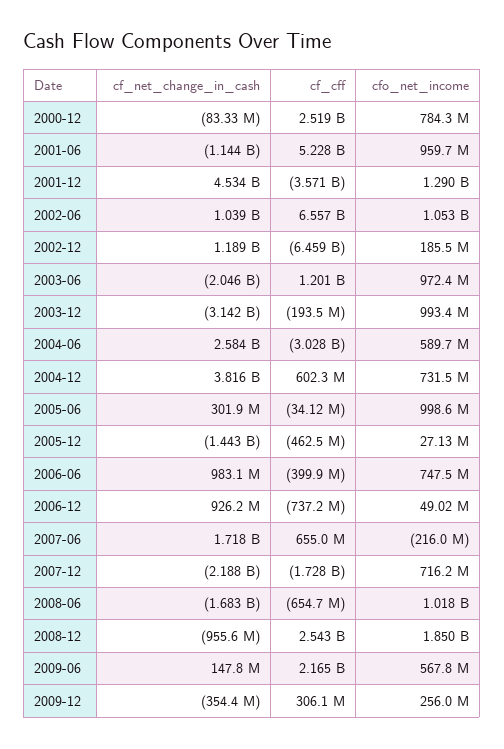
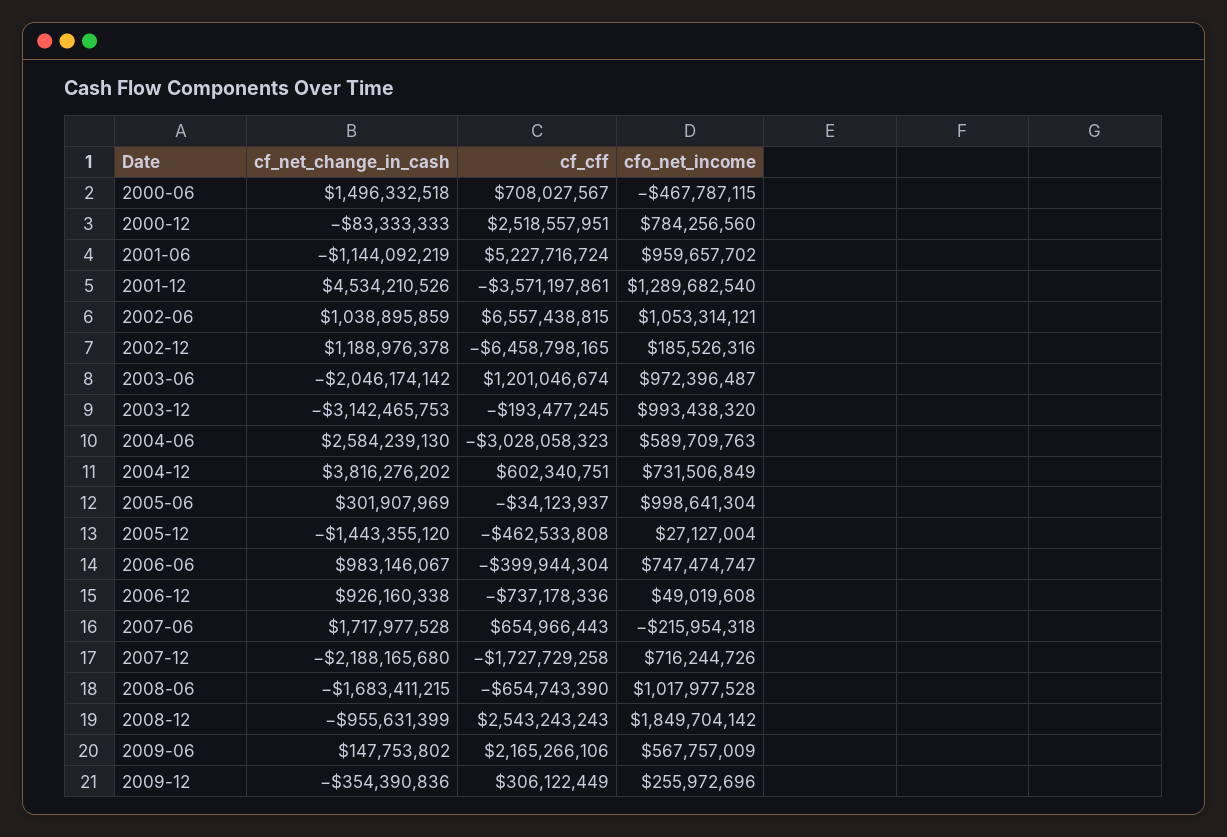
  {
    "cf_net_change_in_cash": {
      "2000-12": -83333333,
      "2001-06": -1144092219,
      "2001-12": 4534210526,
      "2002-06": 1038895859,
      "2002-12": 1188976378,
      "2003-06": -2046174142,
      "2003-12": -3142465753,
      "2004-06": 2584239130,
      "2004-12": 3816276202,
      "2005-06": 301907969,
      "2005-12": -1443355120,
      "2006-06": 983146067,
      "2006-12": 926160338,
      "2007-06": 1717977528,
      "2007-12": -2188165680,
      "2008-06": -1683411215,
      "2008-12": -955631399,
      "2009-06": 147753802,
-     "2009-12": -354390836
+     "2009-12": -354390836,
+     "2000-06": 1496332518
    },
    "cf_cff": {
      "2000-12": 2518557951,
      "2001-06": 5227716724,
      "2001-12": -3571197861,
      "2002-06": 6557438815,
      "2002-12": -6458798165,
      "2003-06": 1201046674,
      "2003-12": -193477245,
      "2004-06": -3028058323,
      "2004-12": 602340751,
      "2005-06": -34123937,
      "2005-12": -462533808,
      "2006-06": -399944304,
      "2006-12": -737178336,
      "2007-06": 654966443,
      "2007-12": -1727729258,
      "2008-06": -654743390,
      "2008-12": 2543243243,
      "2009-06": 2165266106,
-     "2009-12": 306122449
+     "2009-12": 306122449,
+     "2000-06": 708027567
    },
    "cfo_net_income": {
      "2000-12": 784256560,
      "2001-06": 959657702,
      "2001-12": 1289682540,
      "2002-06": 1053314121,
      "2002-12": 185526316,
      "2003-06": 972396487,
      "2003-12": 993438320,
      "2004-06": 589709763,
      "2004-12": 731506849,
      "2005-06": 998641304,
      "2005-12": 27127004,
      "2006-06": 747474747,
      "2006-12": 49019608,
      "2007-06": -215954318,
      "2007-12": 716244726,
      "2008-06": 1017977528,
      "2008-12": 1849704142,
      "2009-06": 567757009,
-     "2009-12": 255972696
+     "2009-12": 255972696,
+     "2000-06": -467787115
    }
  }

